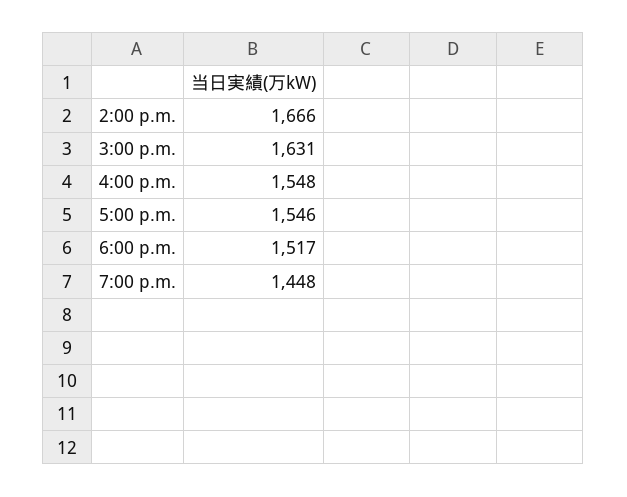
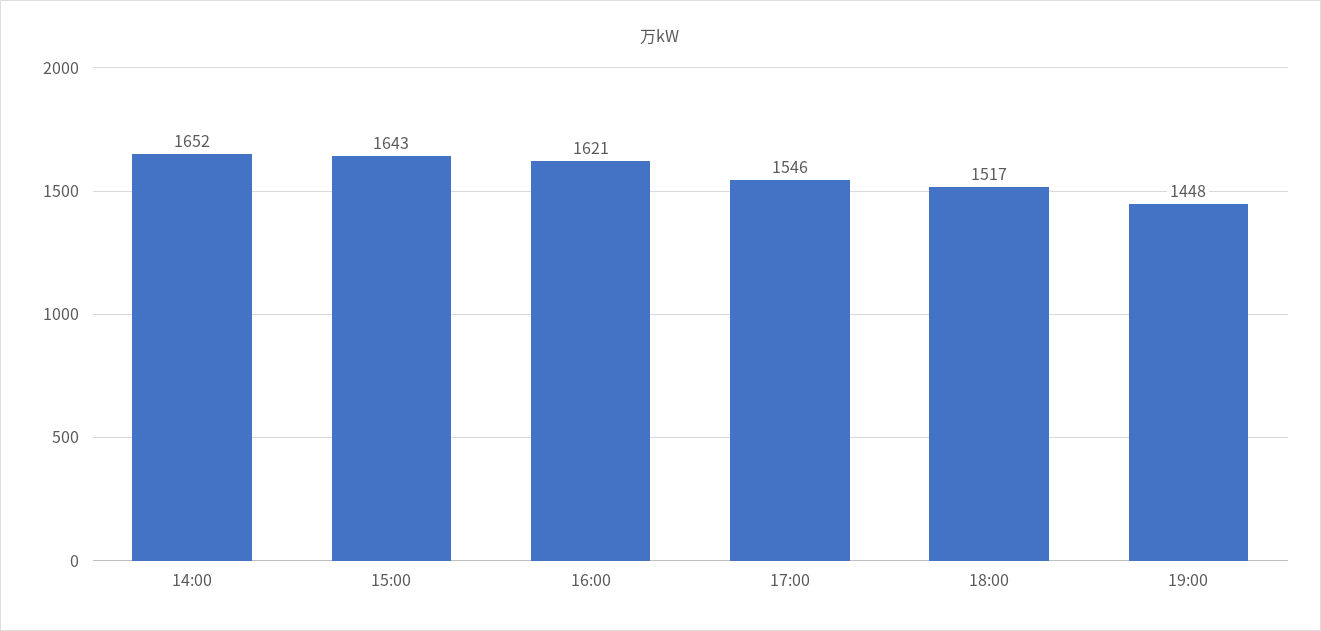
  {
-   "2:00 p.m.": 1666,
+   "2:00 p.m.": 1652,
-   "3:00 p.m.": 1631,
+   "3:00 p.m.": 1643,
-   "4:00 p.m.": 1548,
+   "4:00 p.m.": 1621,
    "5:00 p.m.": 1546,
    "6:00 p.m.": 1517,
    "7:00 p.m.": 1448
  }

